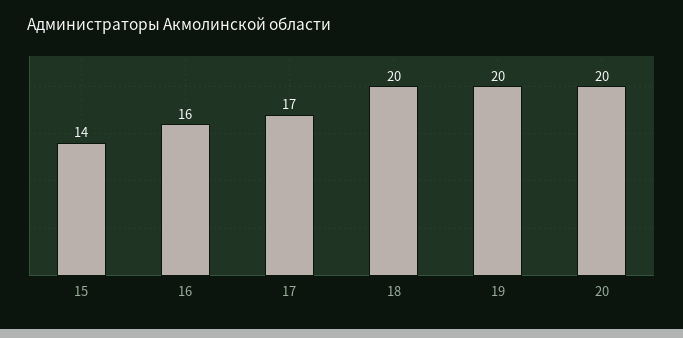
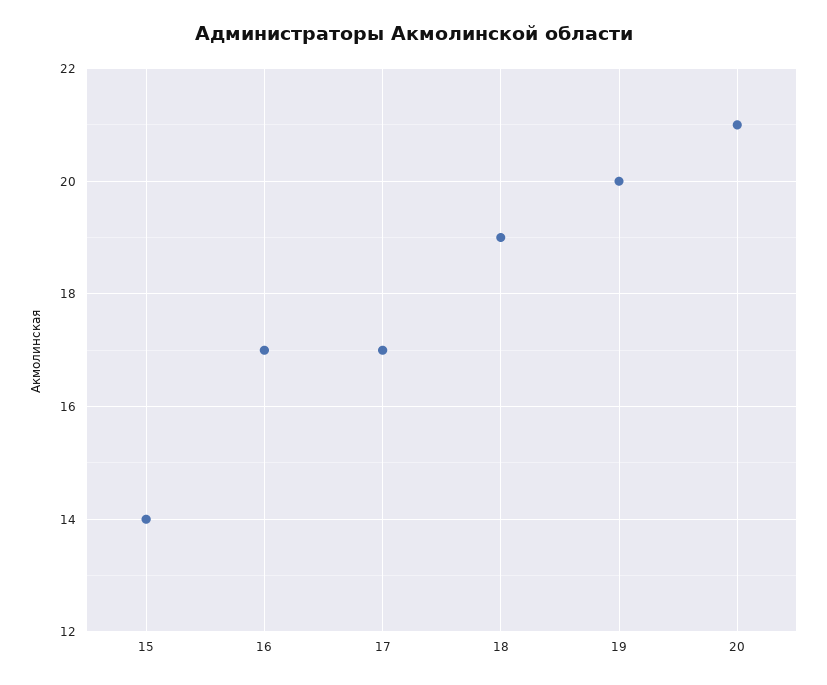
  {
    "15": 14,
-   "16": 16,
+   "16": 17,
    "17": 17,
-   "18": 20,
+   "18": 19,
    "19": 20,
-   "20": 20
+   "20": 21
  }

